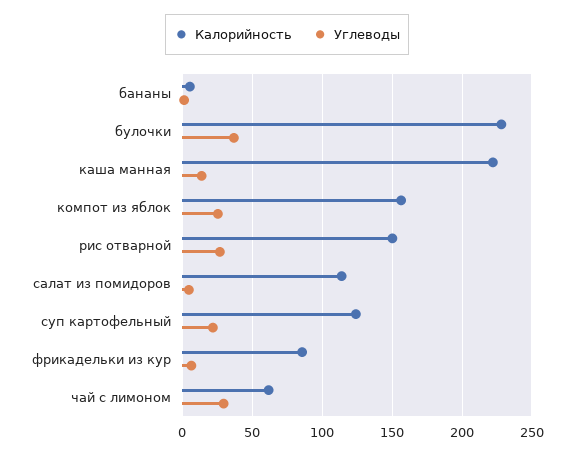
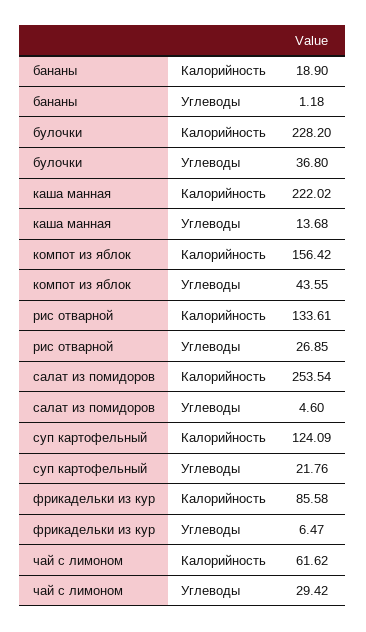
  {
    "Калорийность": {
-     "бананы": 5,
+     "бананы": 18.9,
      "булочки": 228.2,
      "каша манная": 222.02,
      "компот из яблок": 156.42,
-     "рис отварной": 150,
+     "рис отварной": 133.61,
-     "салат из помидоров": 115,
+     "салат из помидоров": 253.54,
      "суп картофельный": 124.09,
      "фрикадельки из кур": 85.58,
      "чай с лимоном": 61.62
    },
    "Углеводы": {
      "бананы": 1.18,
      "булочки": 36.8,
      "каша манная": 13.68,
-     "компот из яблок": 25,
+     "компот из яблок": 43.55,
      "рис отварной": 26.85,
      "салат из помидоров": 4.6,
      "суп картофельный": 21.76,
      "фрикадельки из кур": 6.47,
      "чай с лимоном": 29.42
    }
  }

